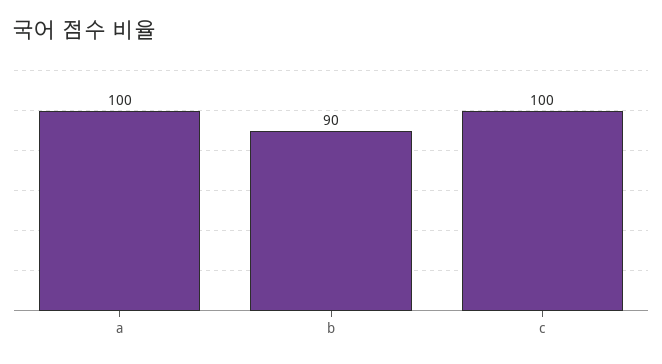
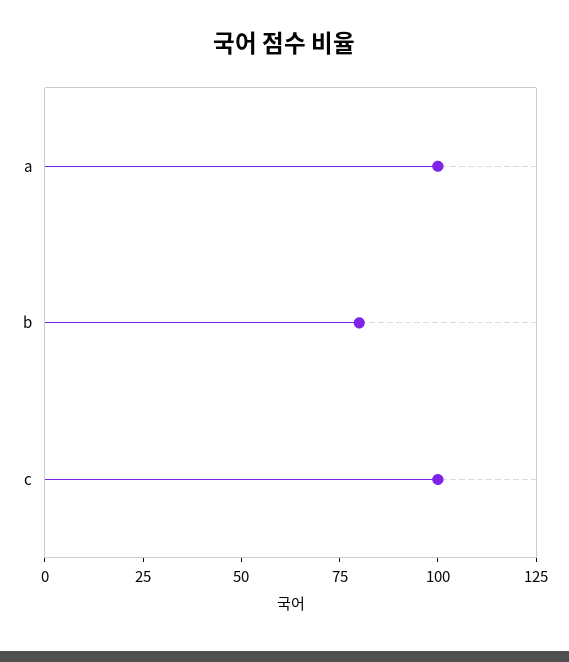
  {
    "a": 100,
-   "b": 90,
+   "b": 80,
    "c": 100
  }

